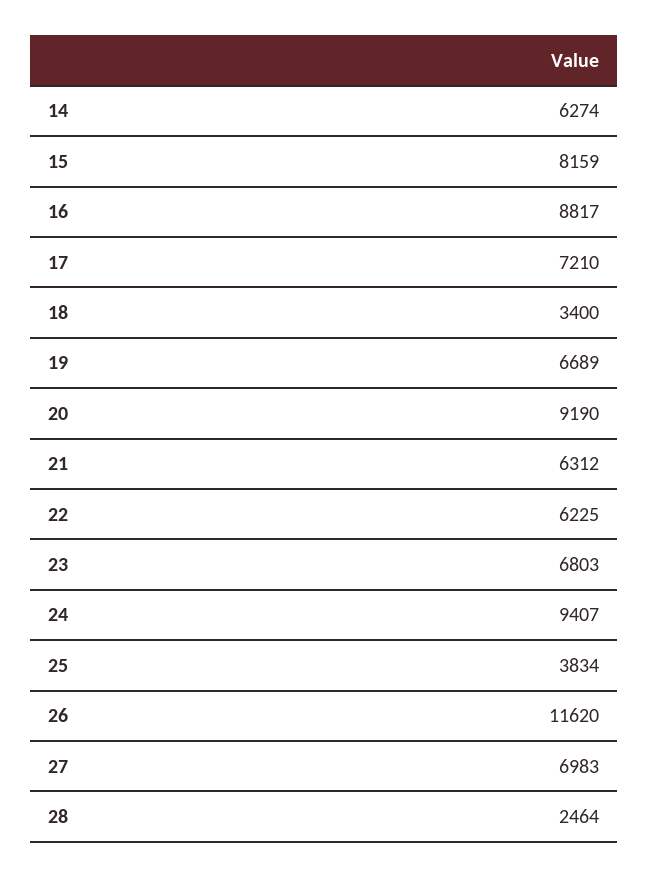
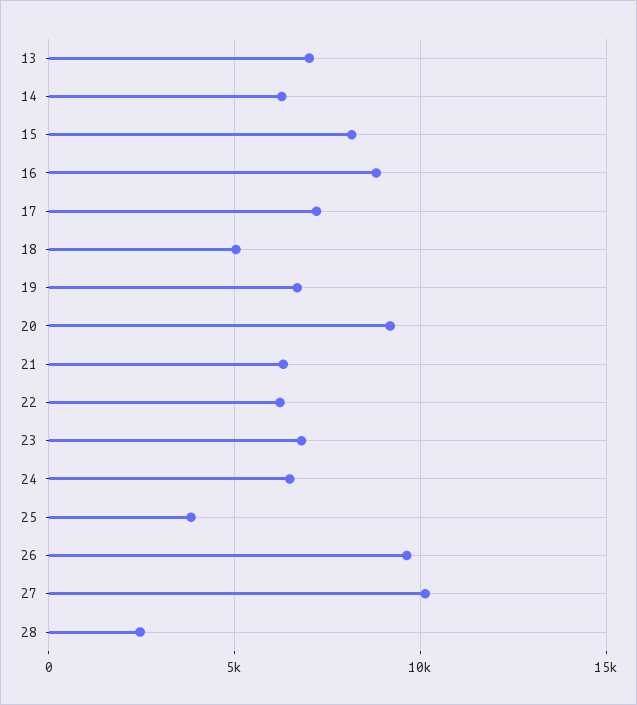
  {
    "14": 6274,
    "15": 8159,
    "16": 8817,
    "17": 7210,
-   "18": 3400,
+   "18": 5000,
    "19": 6689,
    "20": 9190,
    "21": 6312,
    "22": 6225,
    "23": 6803,
-   "24": 9407,
+   "24": 6500,
    "25": 3834,
-   "26": 11620,
+   "26": 9500,
-   "27": 6983,
+   "27": 10000,
-   "28": 2464
+   "28": 2464,
+   "13": 7000
  }

